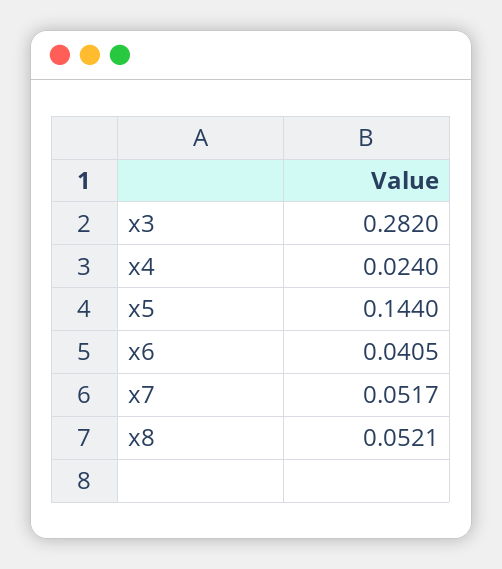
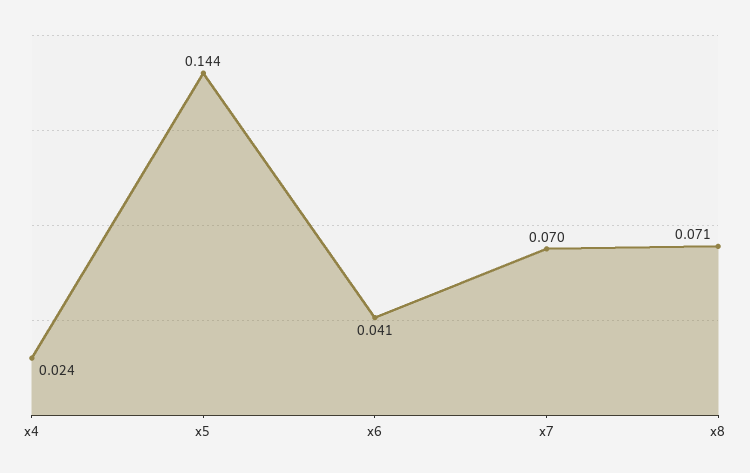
  {
-   "x3": 0.282,
    "x4": 0.024,
    "x5": 0.144,
    "x6": 0.0405,
-   "x7": 0.0517,
+   "x7": 0.07,
-   "x8": 0.0521
+   "x8": 0.071
  }

